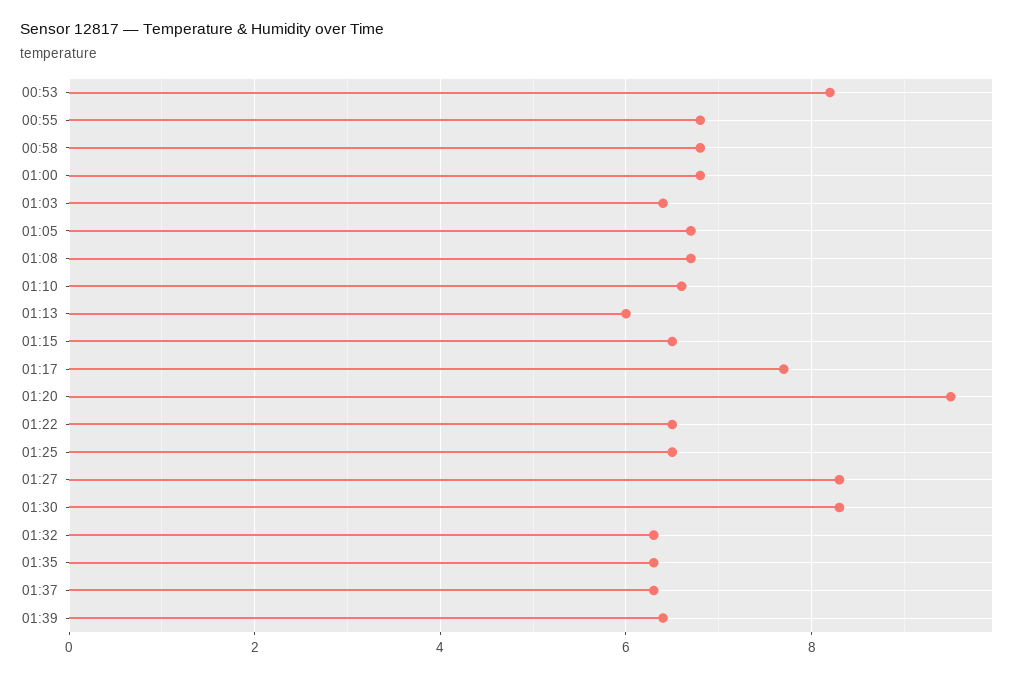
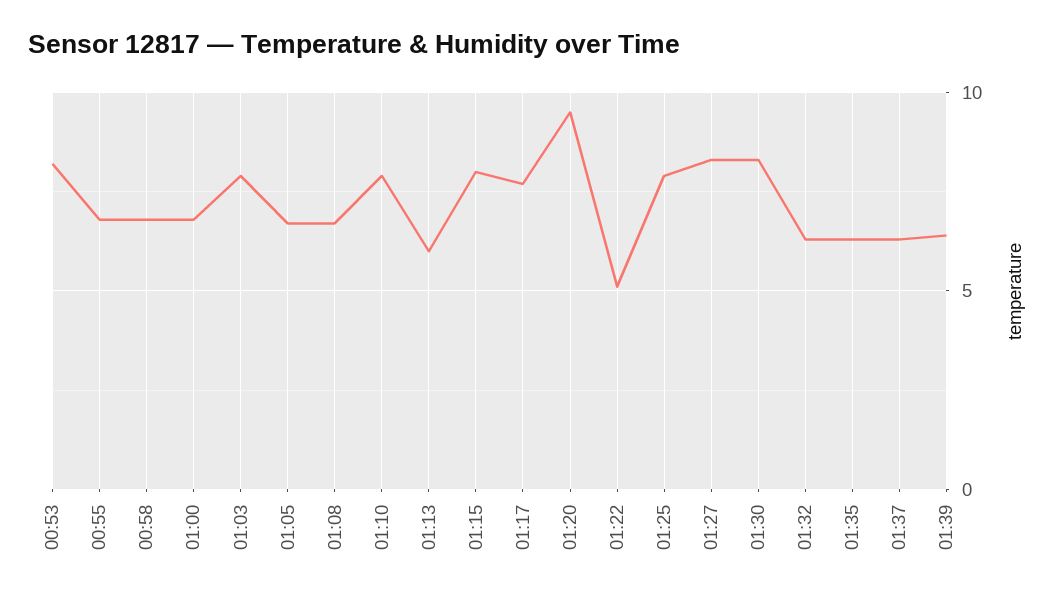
  {
    "00:53": 8,
    "00:55": 7,
    "00:58": 7,
    "01:00": 7,
-   "01:03": 6.5,
+   "01:03": 8,
    "01:05": 6.5,
    "01:08": 6.5,
-   "01:10": 6.5,
+   "01:10": 8,
    "01:13": 6,
-   "01:15": 6.5,
+   "01:15": 8,
    "01:17": 7.5,
    "01:20": 9.5,
-   "01:22": 6.5,
+   "01:22": 5,
-   "01:25": 6.5,
+   "01:25": 8,
    "01:27": 8.5,
    "01:30": 8.5,
    "01:32": 6.5,
    "01:35": 6.5,
    "01:37": 6.5,
    "01:39": 6.5
  }

